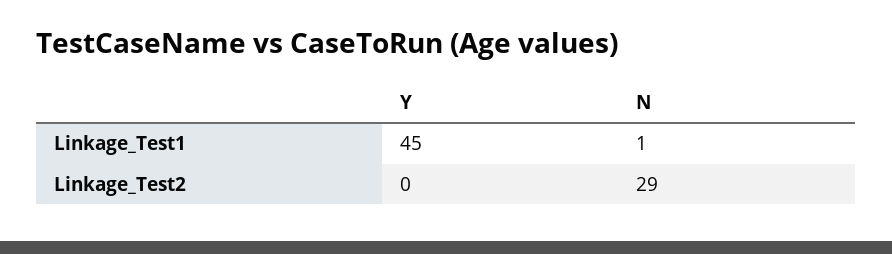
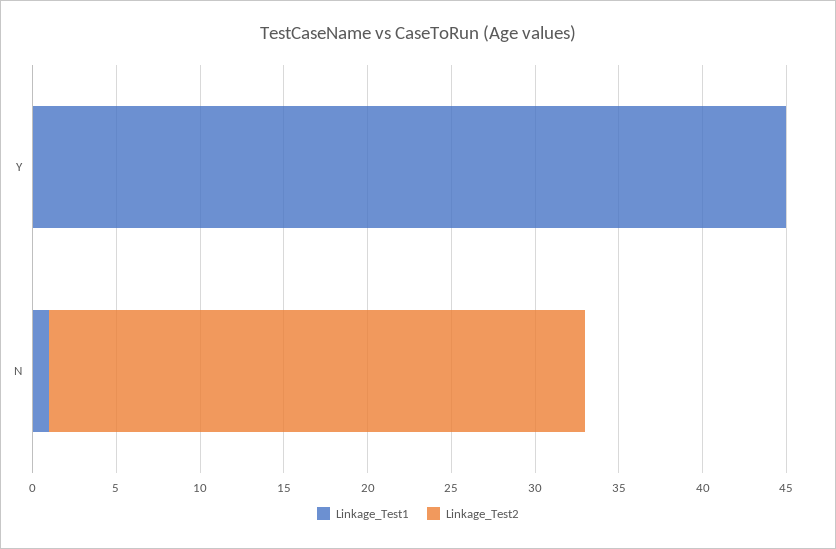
  {
    "Linkage_Test1": {
      "Y": 45,
      "N": 1
    },
    "Linkage_Test2": {
      "Y": 0,
-     "N": 29
+     "N": 32
    }
  }

